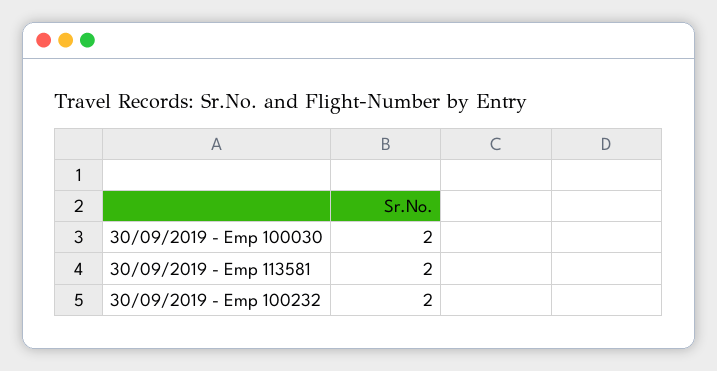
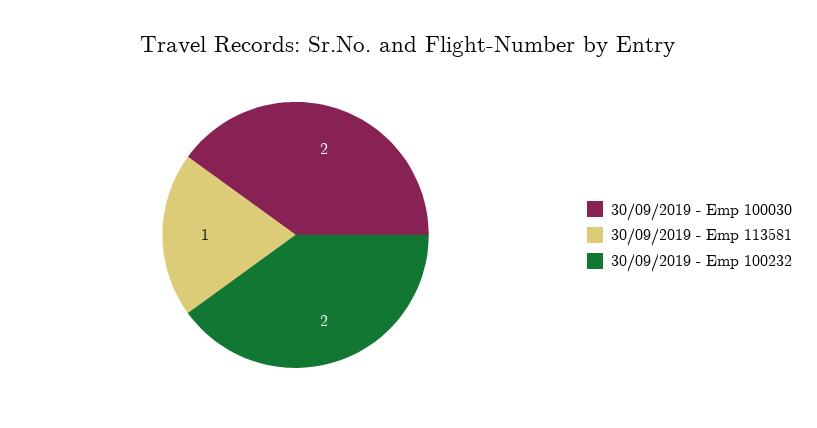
  {
    "30/09/2019 - Emp 100030": 2,
-   "30/09/2019 - Emp 113581": 2,
+   "30/09/2019 - Emp 113581": 1,
    "30/09/2019 - Emp 100232": 2
  }

